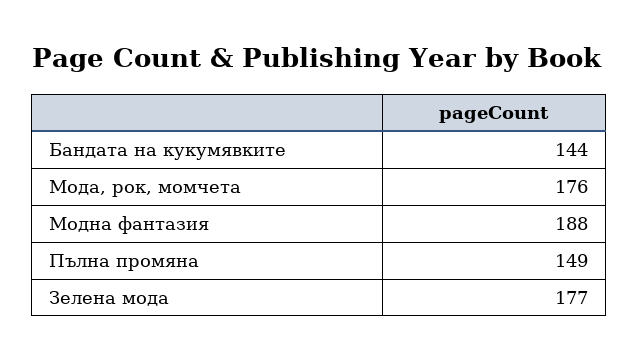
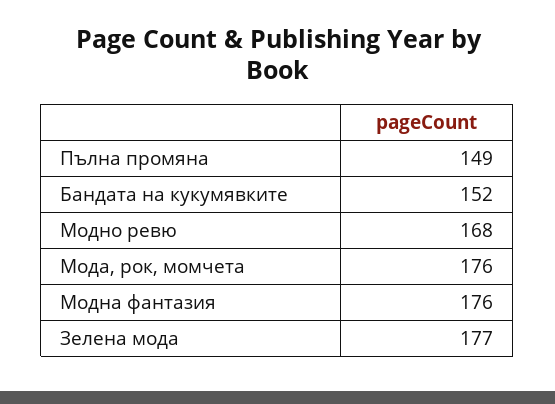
  {
-   "Бандата на кукумявките": 144,
+   "Бандата на кукумявките": 152,
    "Мода, рок, момчета": 176,
-   "Модна фантазия": 188,
+   "Модна фантазия": 176,
    "Пълна промяна": 149,
-   "Зелена мода": 177
+   "Зелена мода": 177,
+   "Модно ревю": 168
  }

